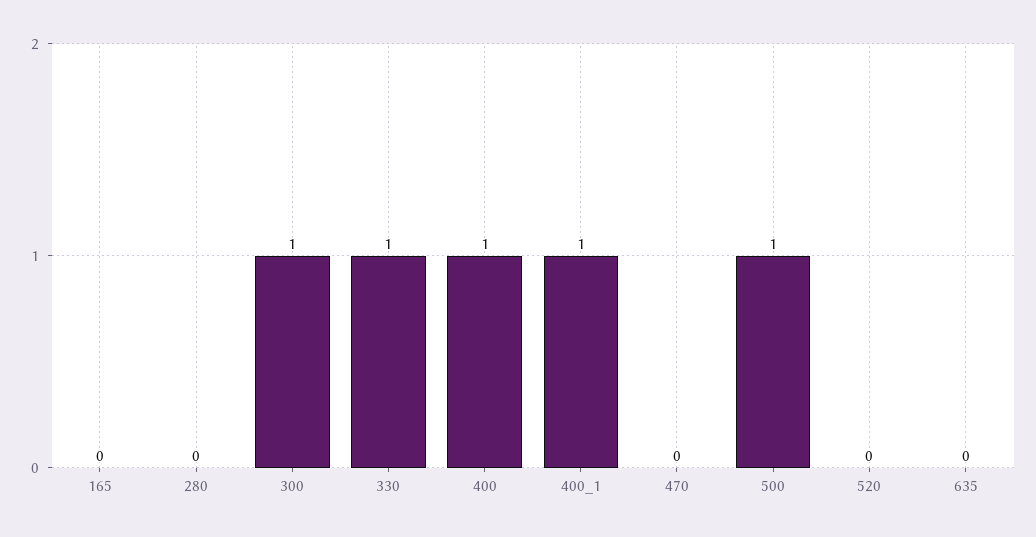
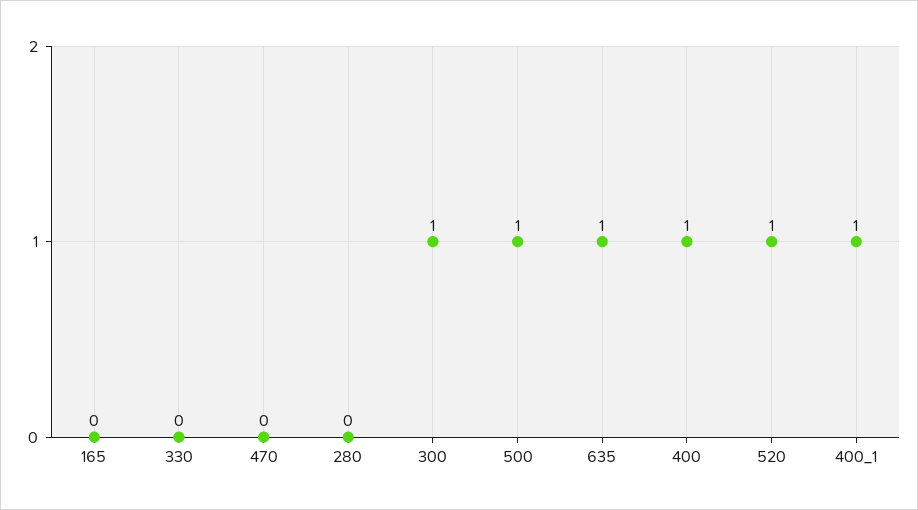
  {
    "165": 0,
    "280": 0,
    "300": 1,
-   "330": 1,
+   "330": 0,
    "400": 1,
    "400_1": 1,
    "470": 0,
    "500": 1,
-   "520": 0,
+   "520": 1,
-   "635": 0
+   "635": 1
  }

